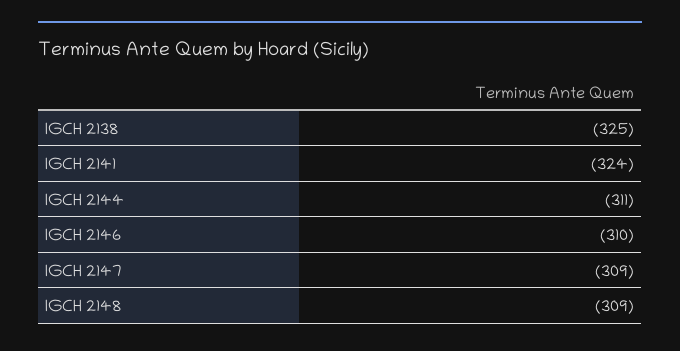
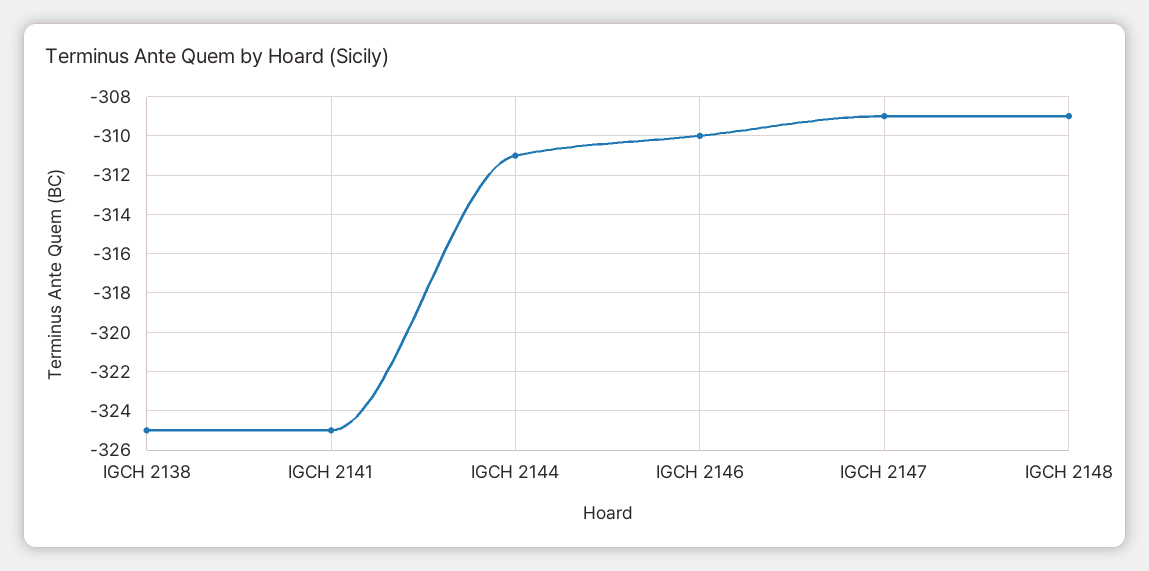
  {
    "IGCH 2138": -325,
-   "IGCH 2141": -324,
+   "IGCH 2141": -325,
    "IGCH 2144": -311,
    "IGCH 2146": -310,
    "IGCH 2147": -309,
    "IGCH 2148": -309
  }

